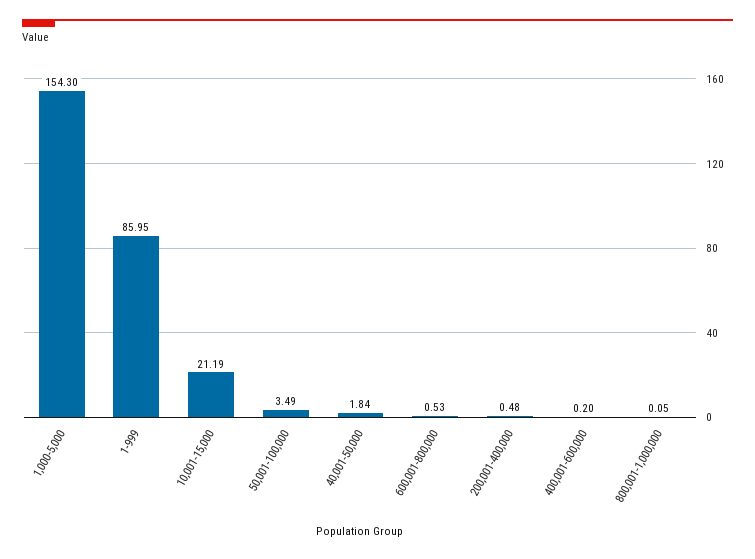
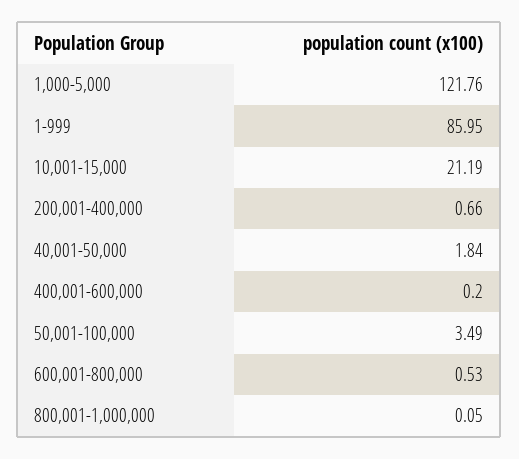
  {
-   "1,000-5,000": 154.3,
+   "1,000-5,000": 121.76,
    "1-999": 85.95,
    "10,001-15,000": 21.19,
    "50,001-100,000": 3.49,
    "40,001-50,000": 1.84,
    "600,001-800,000": 0.53,
-   "200,001-400,000": 0.48,
+   "200,001-400,000": 0.66,
    "400,001-600,000": 0.2,
    "800,001-1,000,000": 0.05
  }

